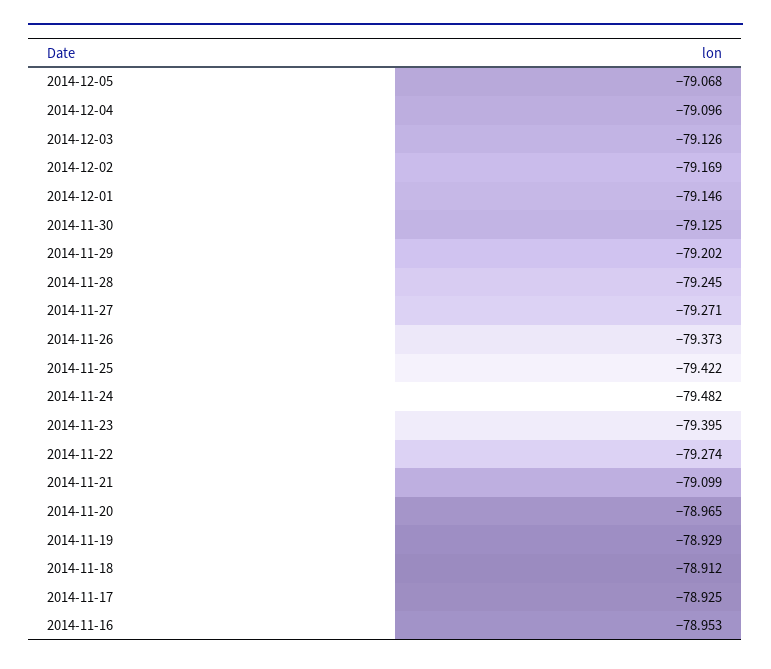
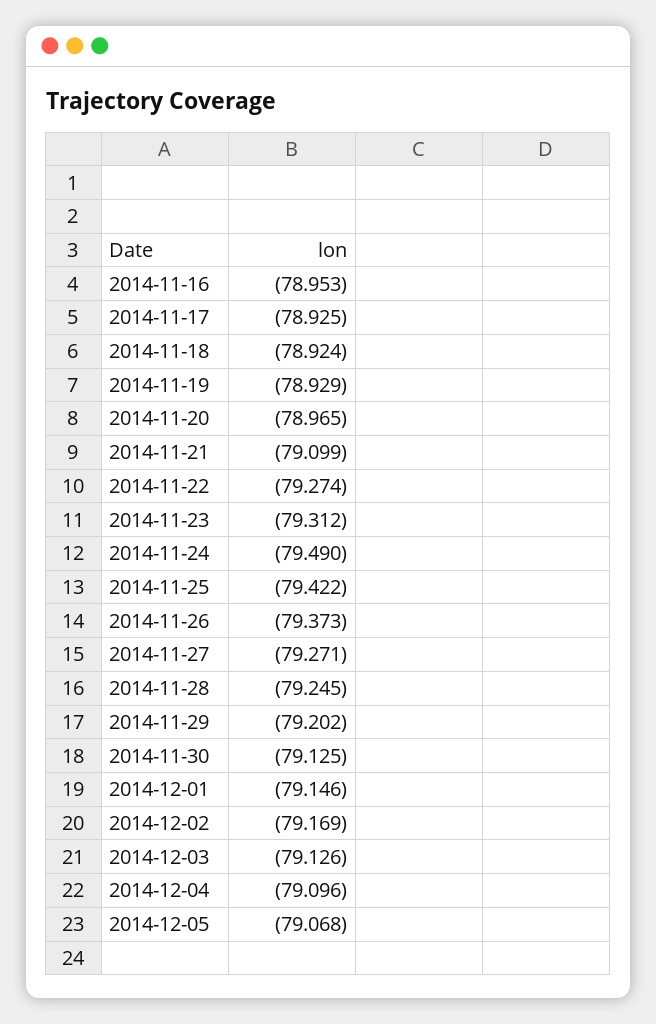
  {
    "2014-12-05": -79.068,
    "2014-12-04": -79.096,
    "2014-12-03": -79.126,
    "2014-12-02": -79.169,
    "2014-12-01": -79.146,
    "2014-11-30": -79.125,
    "2014-11-29": -79.202,
    "2014-11-28": -79.245,
    "2014-11-27": -79.271,
    "2014-11-26": -79.373,
    "2014-11-25": -79.422,
-   "2014-11-24": -79.482,
+   "2014-11-24": -79.49,
-   "2014-11-23": -79.395,
+   "2014-11-23": -79.312,
    "2014-11-22": -79.274,
    "2014-11-21": -79.099,
    "2014-11-20": -78.965,
    "2014-11-19": -78.929,
-   "2014-11-18": -78.912,
+   "2014-11-18": -78.924,
    "2014-11-17": -78.925,
    "2014-11-16": -78.953
  }

